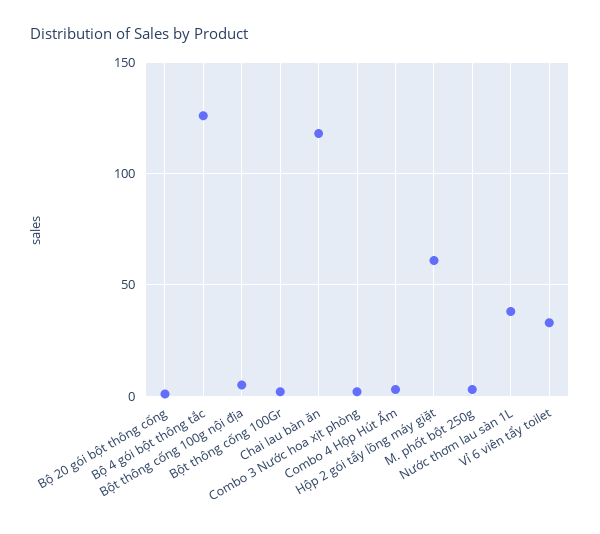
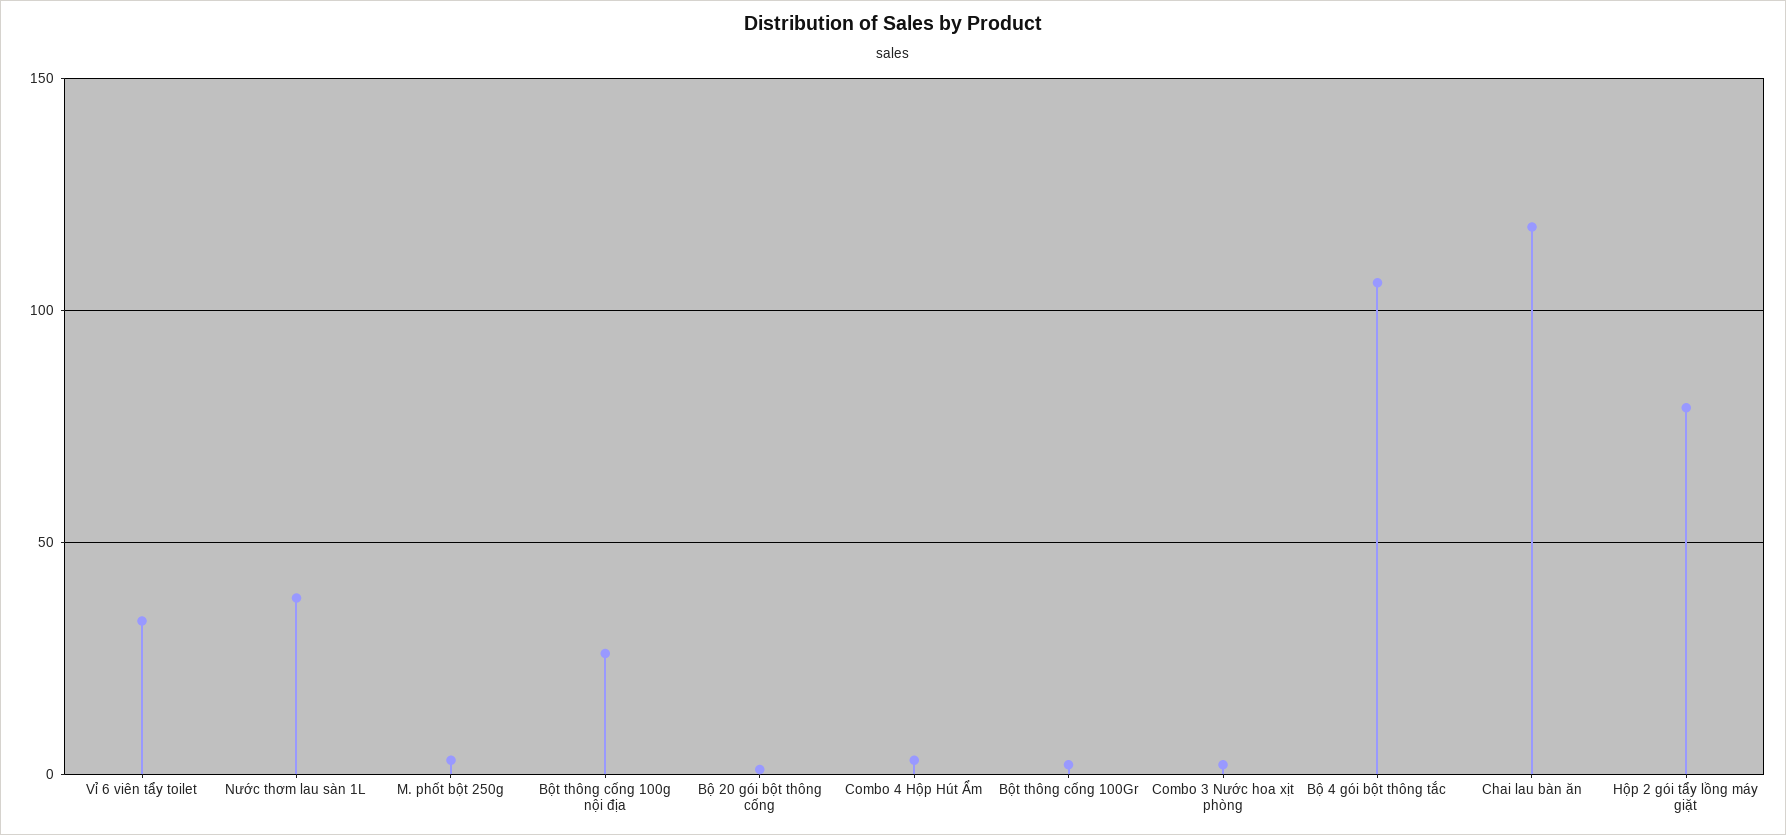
  {
    "Bộ 20 gói bột thông cống": 0,
-   "Bộ 4 gói bột thông tắc": 125,
+   "Bộ 4 gói bột thông tắc": 105,
-   "Bột thông cống 100g nội địa": 5,
+   "Bột thông cống 100g nội địa": 25,
    "Bột thông cống 100Gr": 0,
    "Chai lau bàn ăn": 120,
    "Combo 3 Nước hoa xịt phòng": 0,
    "Combo 4 Hộp Hút Ẩm": 5,
-   "Hộp 2 gói tẩy lồng máy giặt": 60,
+   "Hộp 2 gói tẩy lồng máy giặt": 80,
    "M. phốt bột 250g": 5,
    "Nước thơm lau sàn 1L": 40,
    "Vỉ 6 viên tẩy toilet": 35
  }

